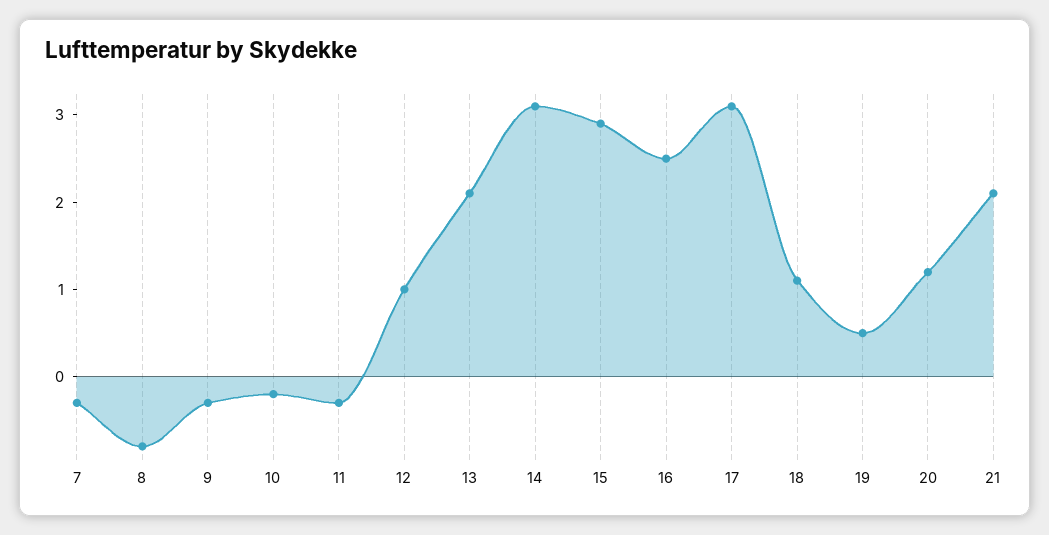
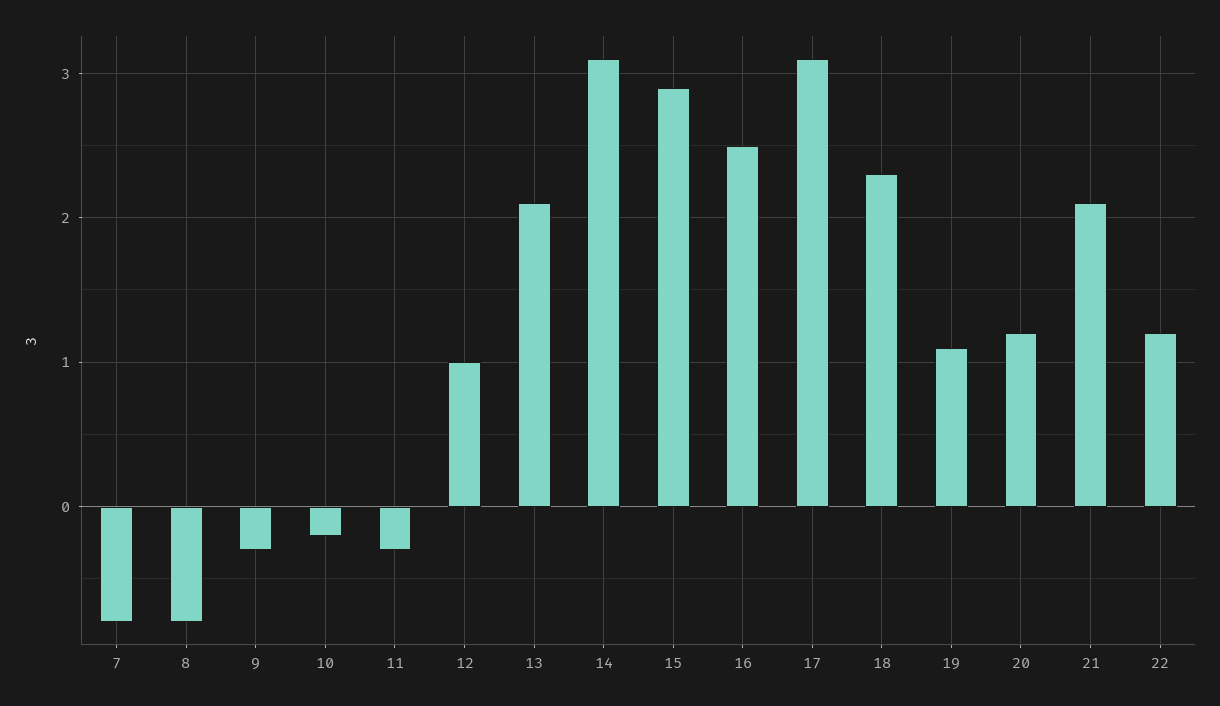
  {
-   "7": -0.3,
+   "7": -0.8,
    "8": -0.8,
    "9": -0.3,
    "10": -0.2,
    "11": -0.3,
    "12": 1,
    "13": 2.1,
    "14": 3.1,
    "15": 2.9,
    "16": 2.5,
    "17": 3.1,
-   "18": 1.1,
+   "18": 2.3,
-   "19": 0.5,
+   "19": 1.1,
    "20": 1.2,
-   "21": 2.1
+   "21": 2.1,
+   "22": 1.2
  }

